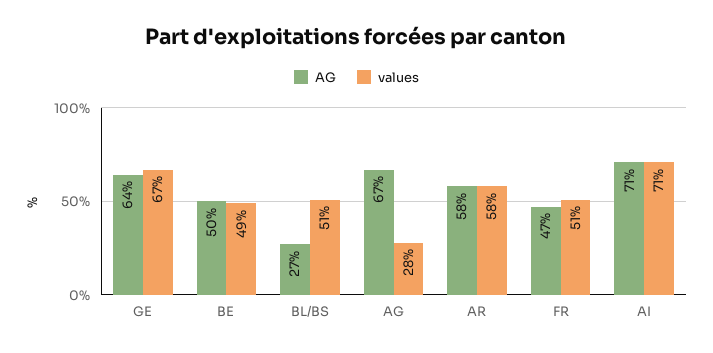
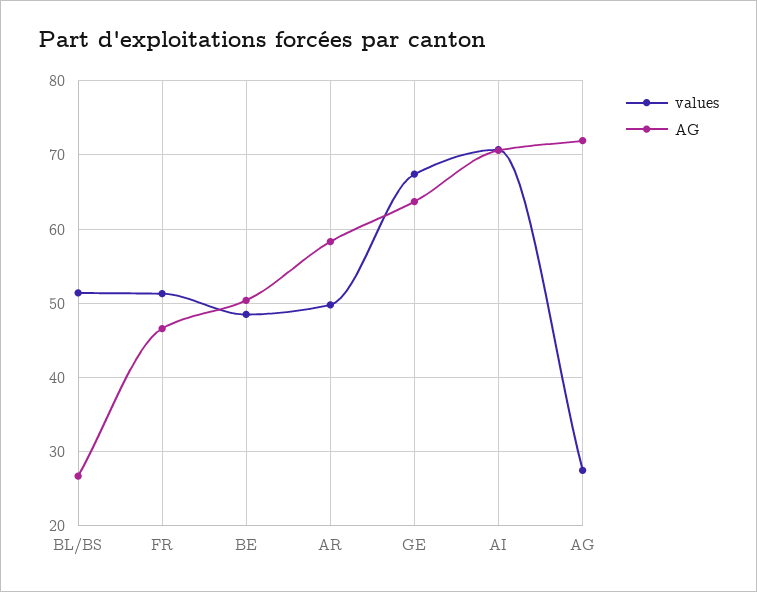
  {
    "AG": {
      "GE": 64,
      "BE": 50,
      "BL/BS": 27,
-     "AG": 67,
+     "AG": 72,
      "AR": 58,
      "FR": 47,
      "AI": 71
    },
    "values": {
      "GE": 67,
      "BE": 49,
      "BL/BS": 51,
      "AG": 28,
-     "AR": 58,
+     "AR": 50,
      "FR": 51,
      "AI": 71
    }
  }

